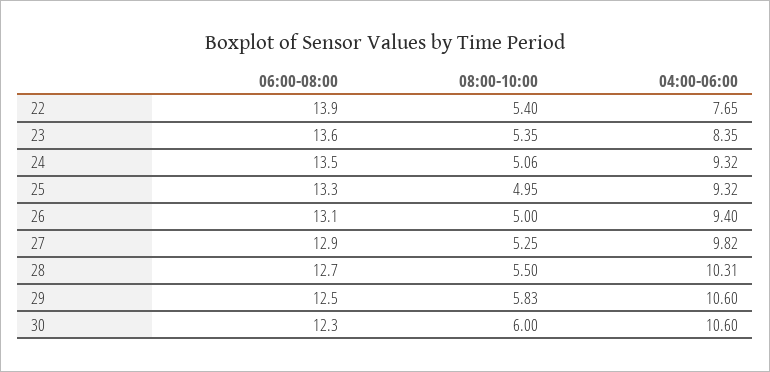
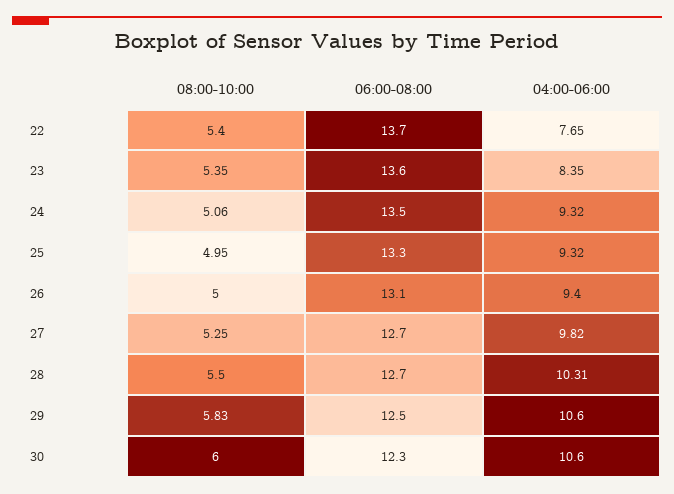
  {
    "06:00-08:00": {
-     "22": 13.9,
+     "22": 13.7,
      "23": 13.6,
      "24": 13.5,
      "25": 13.3,
      "26": 13.1,
-     "27": 12.9,
+     "27": 12.7,
      "28": 12.7,
      "29": 12.5,
      "30": 12.3
    },
    "08:00-10:00": {
      "22": 5.4,
      "23": 5.35,
      "24": 5.06,
      "25": 4.95,
      "26": 5,
      "27": 5.25,
      "28": 5.5,
      "29": 5.83,
      "30": 6
    },
    "04:00-06:00": {
      "22": 7.65,
      "23": 8.35,
      "24": 9.32,
      "25": 9.32,
      "26": 9.4,
      "27": 9.82,
      "28": 10.31,
      "29": 10.6,
      "30": 10.6
    }
  }

